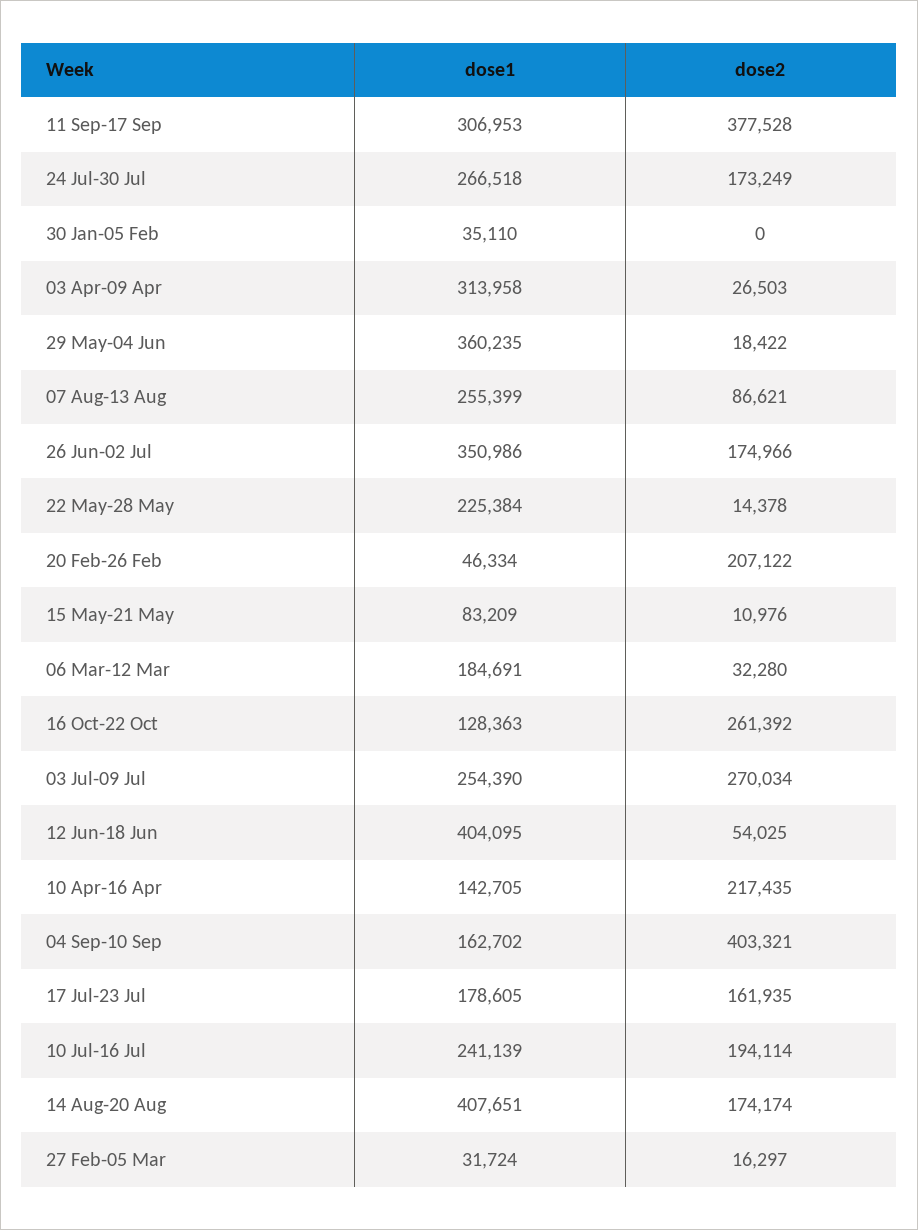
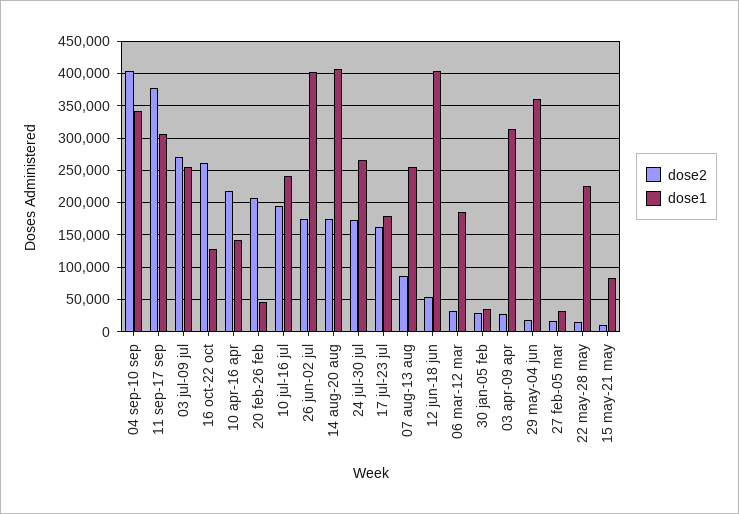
  {
    "dose1": {
      "11 Sep-17 Sep": 306953,
      "24 Jul-30 Jul": 266518,
      "30 Jan-05 Feb": 35110,
      "03 Apr-09 Apr": 313958,
      "29 May-04 Jun": 360235,
      "07 Aug-13 Aug": 255399,
-     "26 Jun-02 Jul": 350986,
+     "26 Jun-02 Jul": 400000,
      "22 May-28 May": 225384,
      "20 Feb-26 Feb": 46334,
      "15 May-21 May": 83209,
      "06 Mar-12 Mar": 184691,
      "16 Oct-22 Oct": 128363,
      "03 Jul-09 Jul": 254390,
      "12 Jun-18 Jun": 404095,
      "10 Apr-16 Apr": 142705,
-     "04 Sep-10 Sep": 162702,
+     "04 Sep-10 Sep": 340000,
      "17 Jul-23 Jul": 178605,
      "10 Jul-16 Jul": 241139,
      "14 Aug-20 Aug": 407651,
      "27 Feb-05 Mar": 31724
    },
    "dose2": {
      "11 Sep-17 Sep": 377528,
      "24 Jul-30 Jul": 173249,
-     "30 Jan-05 Feb": 0,
+     "30 Jan-05 Feb": 30000,
      "03 Apr-09 Apr": 26503,
      "29 May-04 Jun": 18422,
      "07 Aug-13 Aug": 86621,
      "26 Jun-02 Jul": 174966,
      "22 May-28 May": 14378,
      "20 Feb-26 Feb": 207122,
      "15 May-21 May": 10976,
      "06 Mar-12 Mar": 32280,
      "16 Oct-22 Oct": 261392,
      "03 Jul-09 Jul": 270034,
      "12 Jun-18 Jun": 54025,
      "10 Apr-16 Apr": 217435,
      "04 Sep-10 Sep": 403321,
      "17 Jul-23 Jul": 161935,
      "10 Jul-16 Jul": 194114,
      "14 Aug-20 Aug": 174174,
      "27 Feb-05 Mar": 16297
    }
  }

